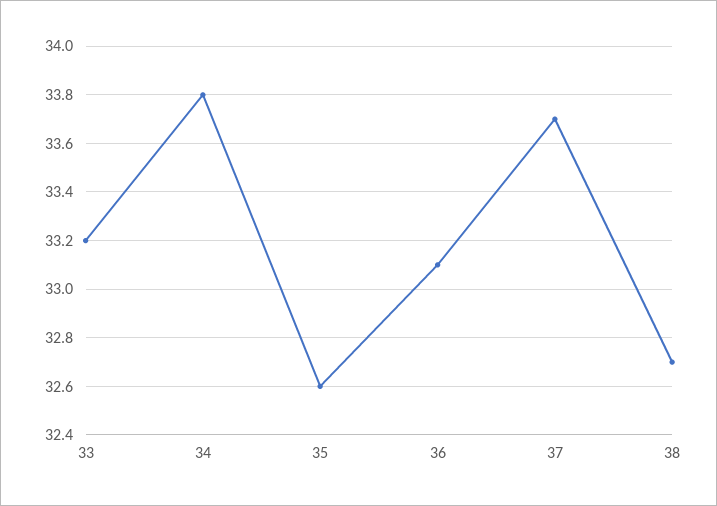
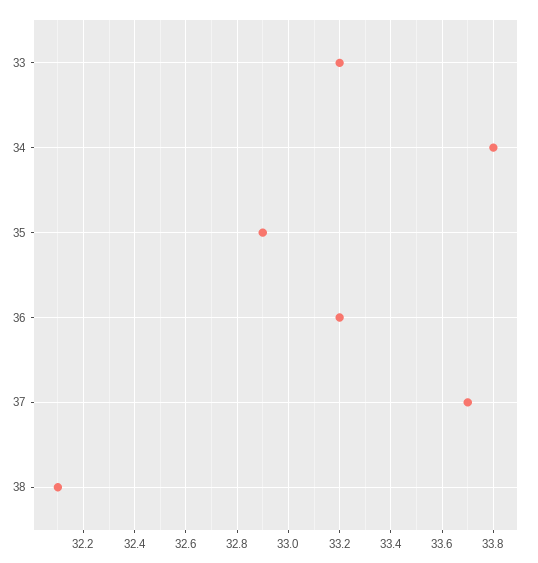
  {
    "33": 33.2,
    "34": 33.8,
-   "35": 32.6,
+   "35": 32.9,
-   "36": 33.1,
+   "36": 33.2,
    "37": 33.7,
-   "38": 32.7
+   "38": 32.1
  }

